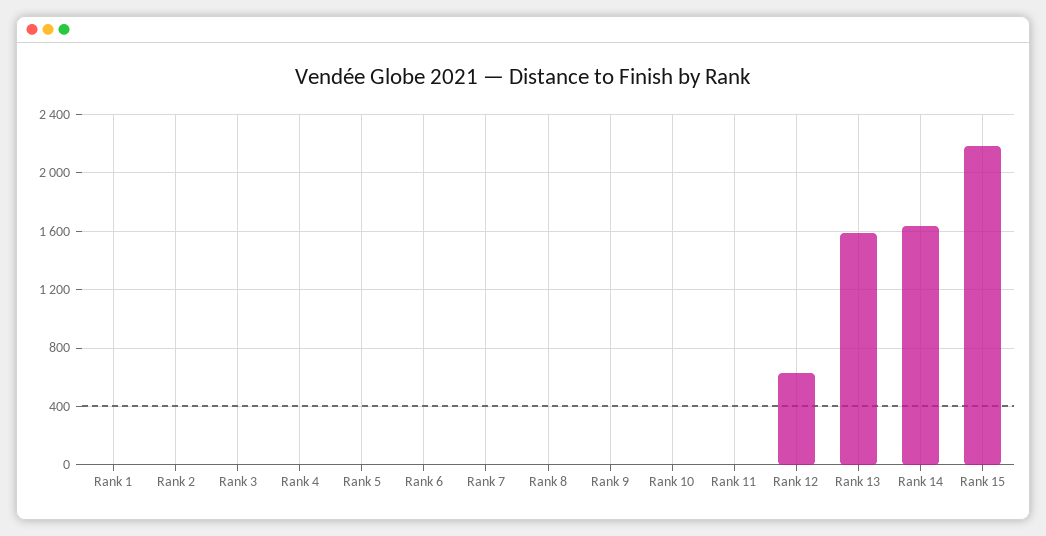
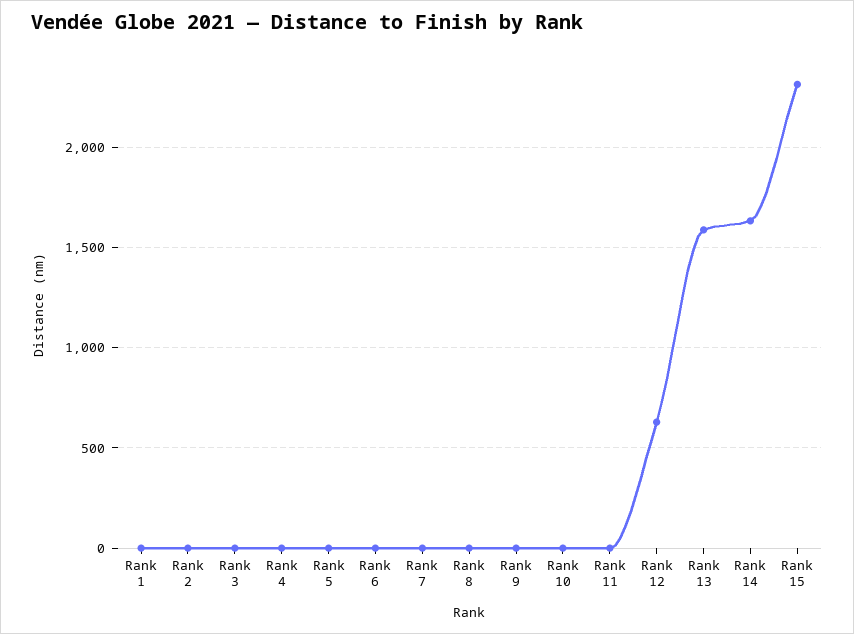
  {
    "Rank 1": 0,
    "Rank 2": 0,
    "Rank 3": 0,
    "Rank 4": 0,
    "Rank 5": 0,
    "Rank 6": 0,
    "Rank 7": 0,
    "Rank 8": 0,
    "Rank 9": 0,
    "Rank 10": 0,
    "Rank 11": 0,
    "Rank 12": 650,
    "Rank 13": 1600,
    "Rank 14": 1650,
-   "Rank 15": 2200
+   "Rank 15": 2300
  }

